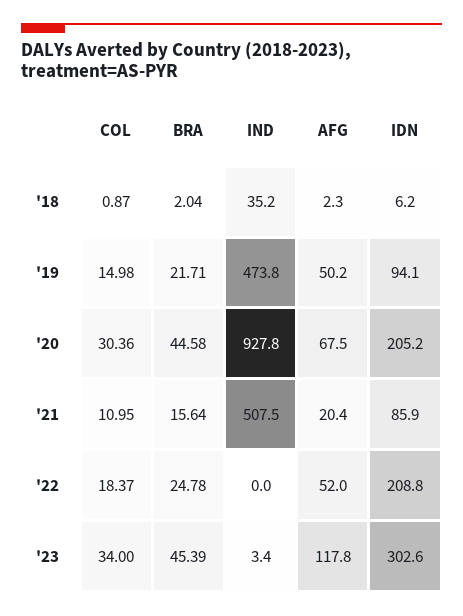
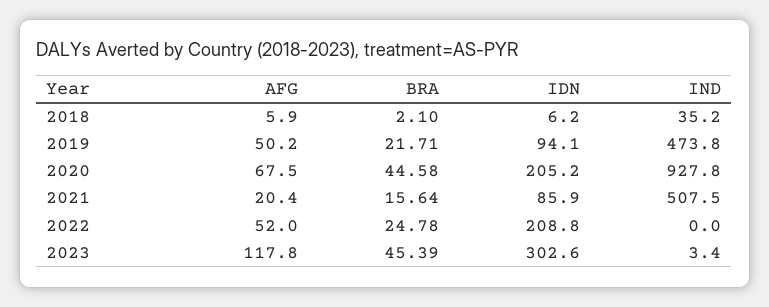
  {
-   "COL": {
-     "'18": 0.87,
-     "'19": 14.98,
-     "'20": 30.36,
-     "'21": 10.95,
-     "'22": 18.37,
-     "'23": 34
-   },
    "BRA": {
-     "'18": 2.04,
+     "'18": 2.1,
      "'19": 21.71,
      "'20": 44.58,
      "'21": 15.64,
      "'22": 24.78,
      "'23": 45.39
    },
    "IND": {
      "'18": 35.2,
      "'19": 473.8,
      "'20": 927.8,
      "'21": 507.5,
      "'22": 0,
      "'23": 3.4
    },
    "AFG": {
-     "'18": 2.3,
+     "'18": 5.9,
      "'19": 50.2,
      "'20": 67.5,
      "'21": 20.4,
      "'22": 52,
      "'23": 117.8
    },
    "IDN": {
      "'18": 6.2,
      "'19": 94.1,
      "'20": 205.2,
      "'21": 85.9,
      "'22": 208.8,
      "'23": 302.6
    }
  }

